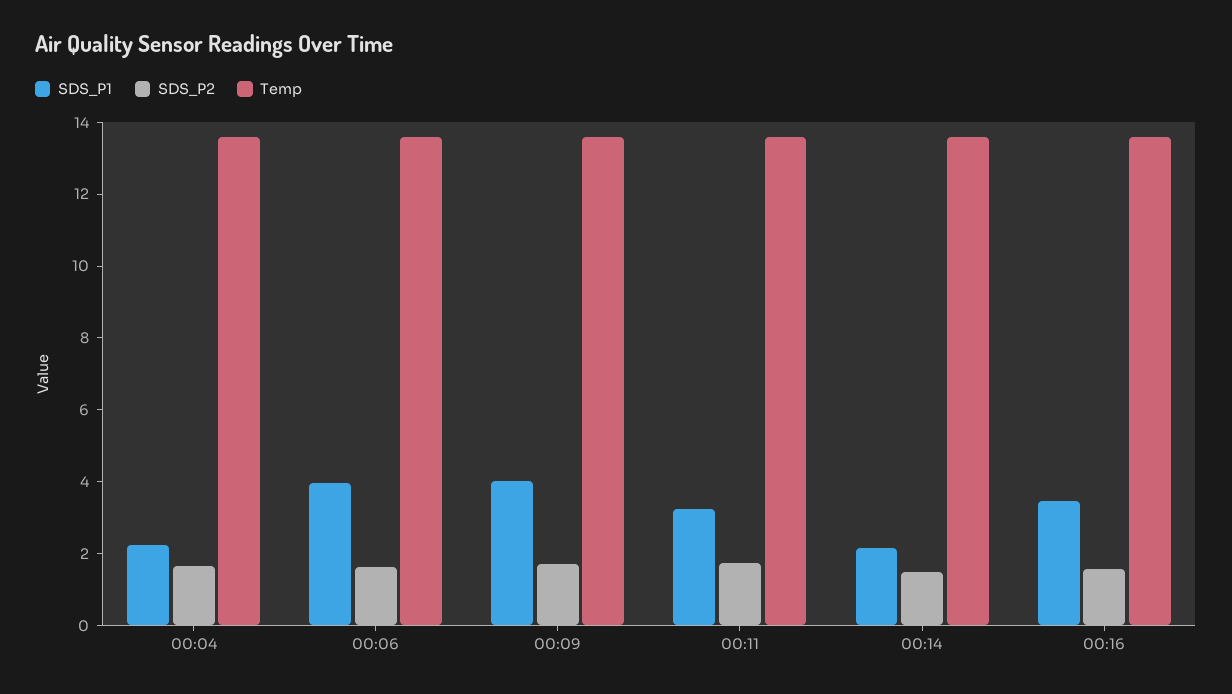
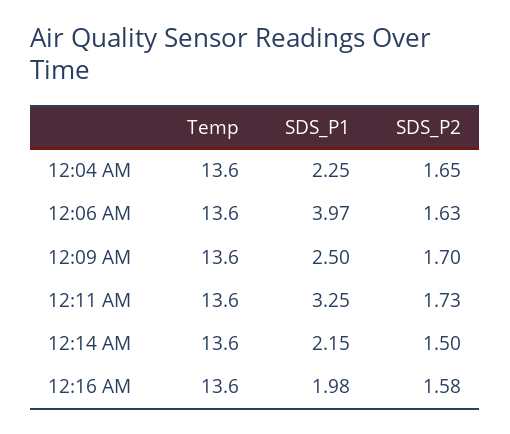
  {
    "SDS_P1": {
      "00:04": 2.25,
      "00:06": 3.97,
-     "00:09": 4,
+     "00:09": 2.5,
      "00:11": 3.25,
      "00:14": 2.15,
-     "00:16": 3.5
+     "00:16": 1.98
    },
    "SDS_P2": {
      "00:04": 1.65,
      "00:06": 1.63,
      "00:09": 1.7,
      "00:11": 1.73,
      "00:14": 1.5,
      "00:16": 1.58
    },
    "Temp": {
      "00:04": 13.6,
      "00:06": 13.6,
      "00:09": 13.6,
      "00:11": 13.6,
      "00:14": 13.6,
      "00:16": 13.6
    }
  }

